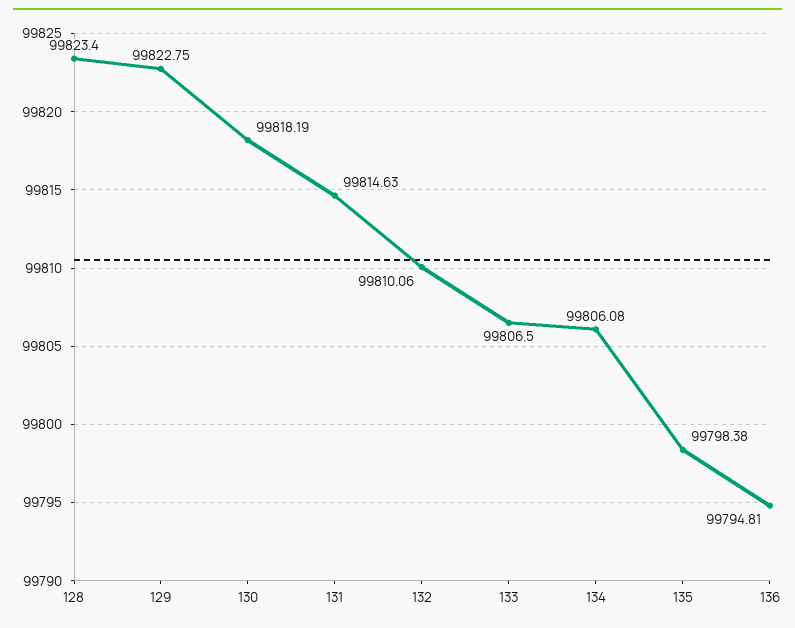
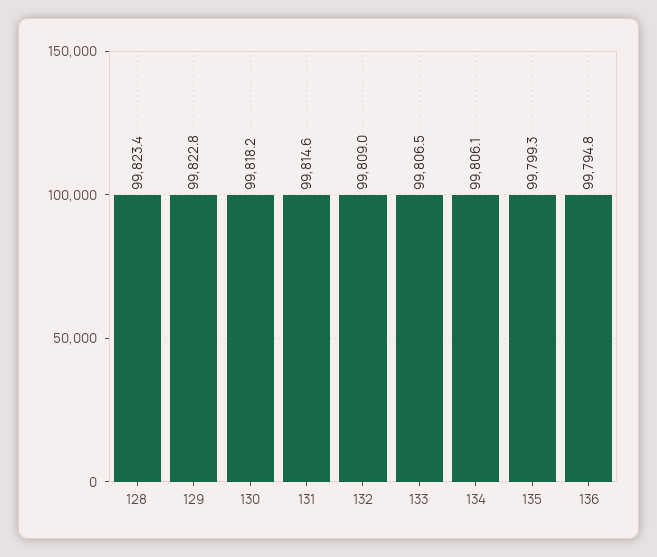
  {
    "128": 99823.4,
    "129": 99822.75,
    "130": 99818.19,
    "131": 99814.63,
-   "132": 99810.06,
+   "132": 99809,
    "133": 99806.5,
    "134": 99806.08,
-   "135": 99798.38,
+   "135": 99799.3,
    "136": 99794.81
  }

